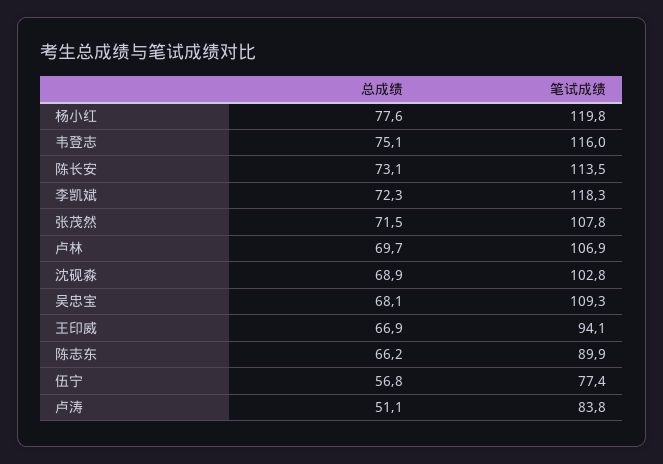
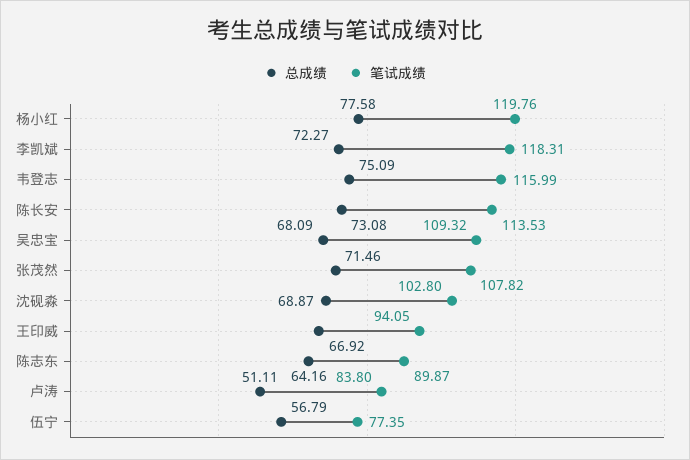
  {
    "总成绩": {
      "杨小红": 77.58,
      "韦登志": 75.09,
      "陈长安": 73.08,
      "李凯斌": 72.27,
      "张茂然": 71.46,
-     "卢林": 69.7,
      "沈砚淼": 68.87,
      "吴忠宝": 68.09,
      "王印威": 66.92,
-     "陈志东": 66.2,
+     "陈志东": 64.16,
      "伍宁": 56.79,
      "卢涛": 51.11
    },
    "笔试成绩": {
      "杨小红": 119.76,
      "韦登志": 115.99,
      "陈长安": 113.53,
      "李凯斌": 118.31,
      "张茂然": 107.82,
-     "卢林": 106.9,
      "沈砚淼": 102.8,
      "吴忠宝": 109.32,
      "王印威": 94.05,
      "陈志东": 89.87,
      "伍宁": 77.35,
      "卢涛": 83.8
    }
  }

